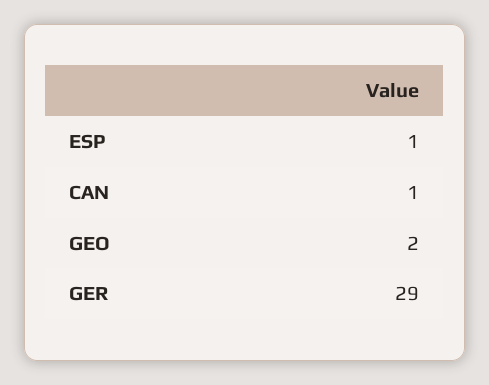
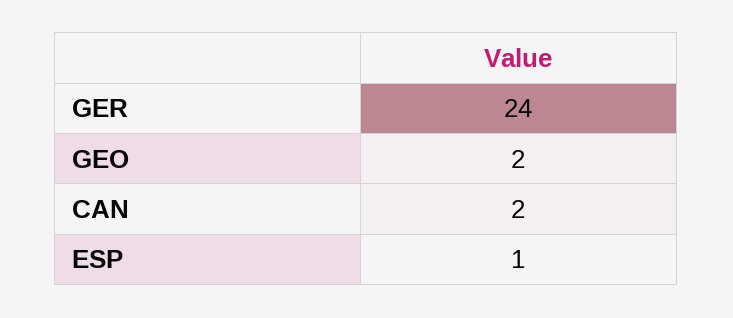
  {
    "ESP": 1,
-   "CAN": 1,
+   "CAN": 2,
    "GEO": 2,
-   "GER": 29
+   "GER": 24
  }

